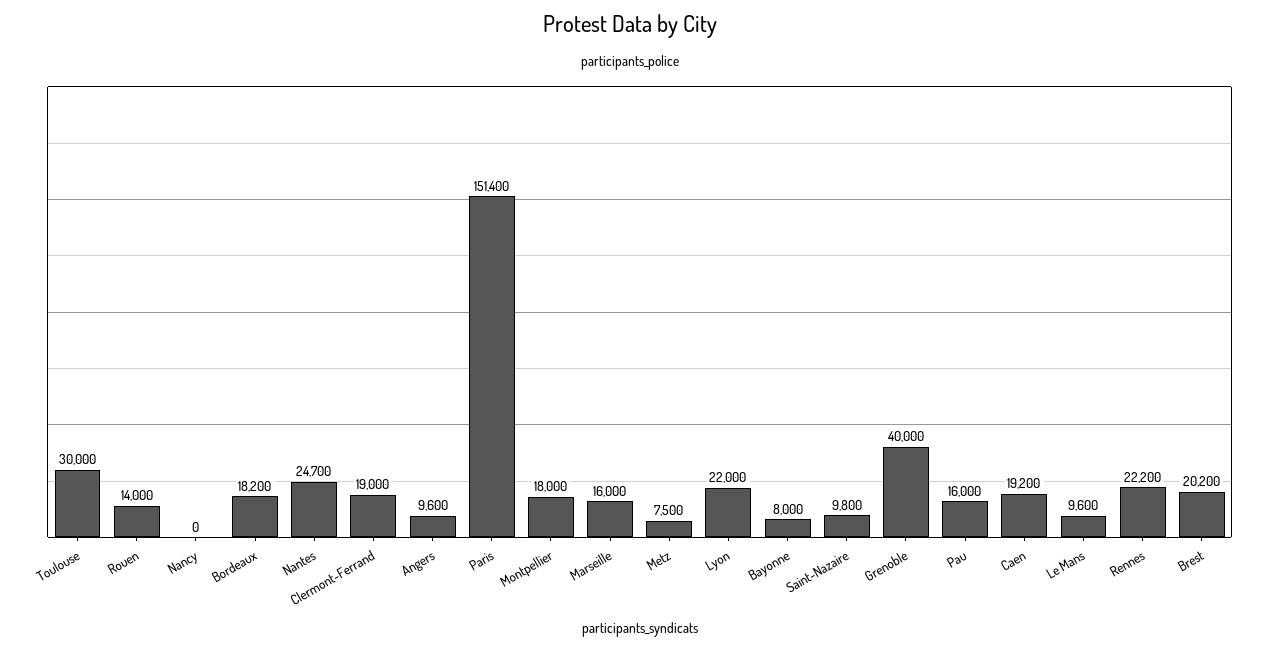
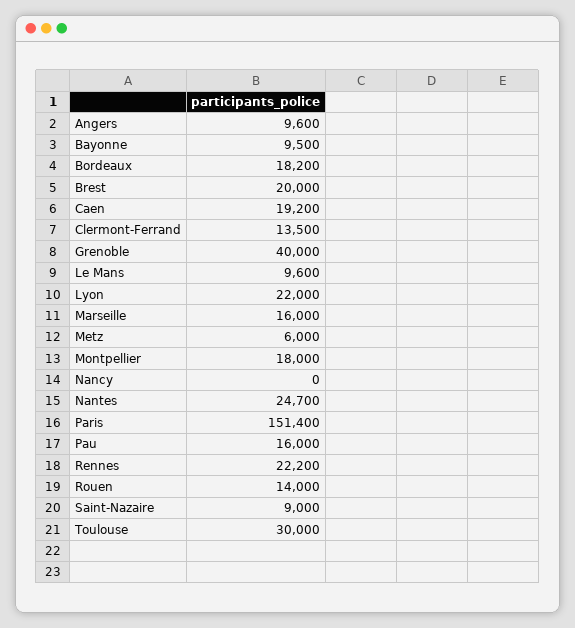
  {
    "Toulouse": 30000,
    "Rouen": 14000,
    "Nancy": 0,
    "Bordeaux": 18200,
    "Nantes": 24700,
-   "Clermont-Ferrand": 19000,
+   "Clermont-Ferrand": 13500,
    "Angers": 9600,
    "Paris": 151400,
    "Montpellier": 18000,
    "Marseille": 16000,
-   "Metz": 7500,
+   "Metz": 6000,
    "Lyon": 22000,
-   "Bayonne": 8000,
+   "Bayonne": 9500,
-   "Saint-Nazaire": 9800,
+   "Saint-Nazaire": 9000,
    "Grenoble": 40000,
    "Pau": 16000,
    "Caen": 19200,
    "Le Mans": 9600,
    "Rennes": 22200,
-   "Brest": 20200
+   "Brest": 20000
  }

